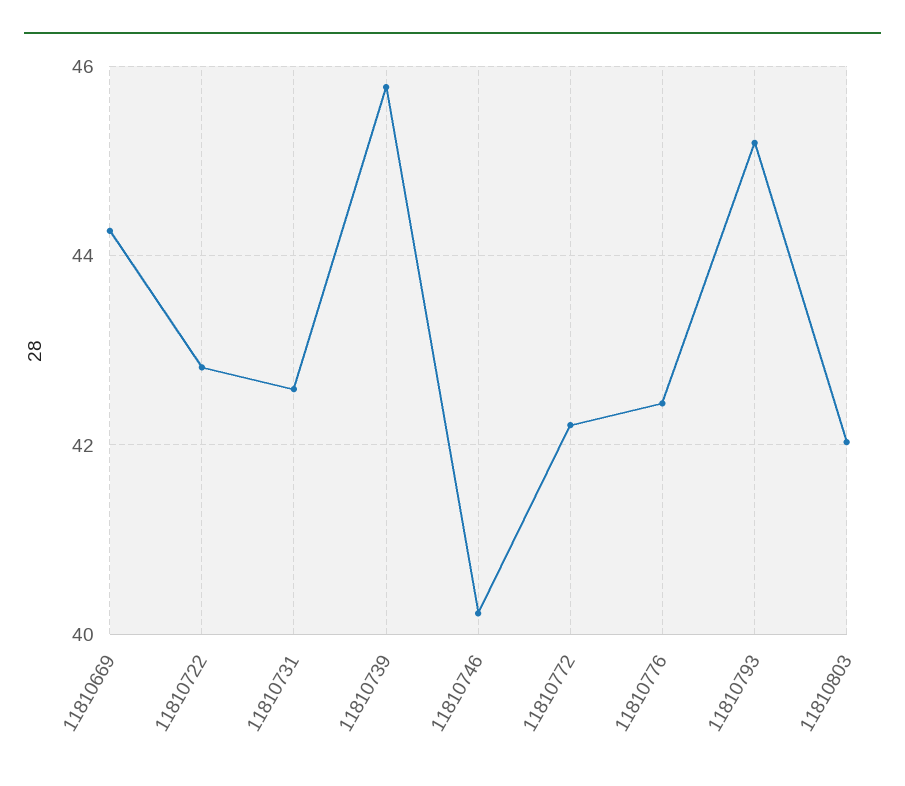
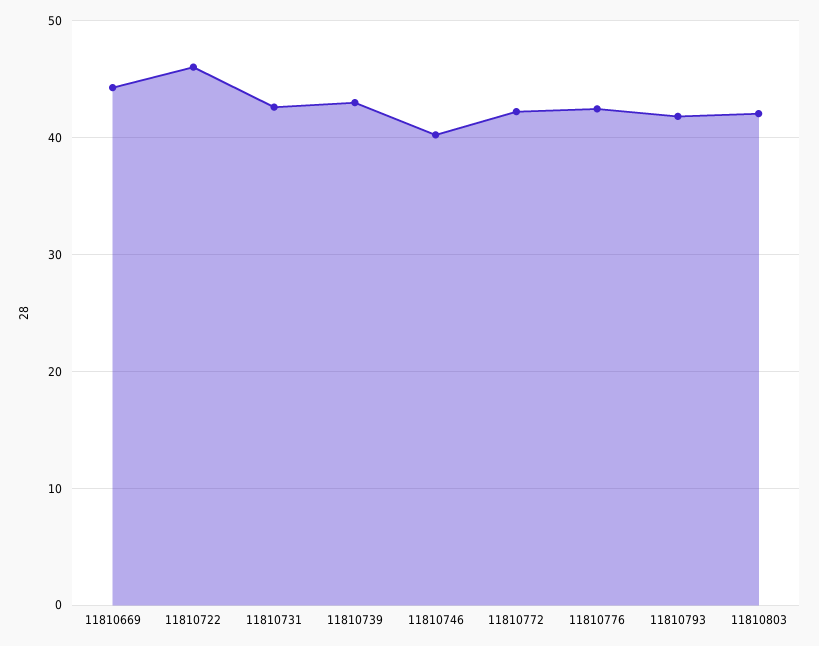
  {
    "11810669": 44.2,
-   "11810722": 42.8,
+   "11810722": 46,
    "11810731": 42.6,
-   "11810739": 45.8,
+   "11810739": 43,
    "11810746": 40.2,
    "11810772": 42.2,
    "11810776": 42.4,
-   "11810793": 45.2,
+   "11810793": 42,
    "11810803": 42
  }

